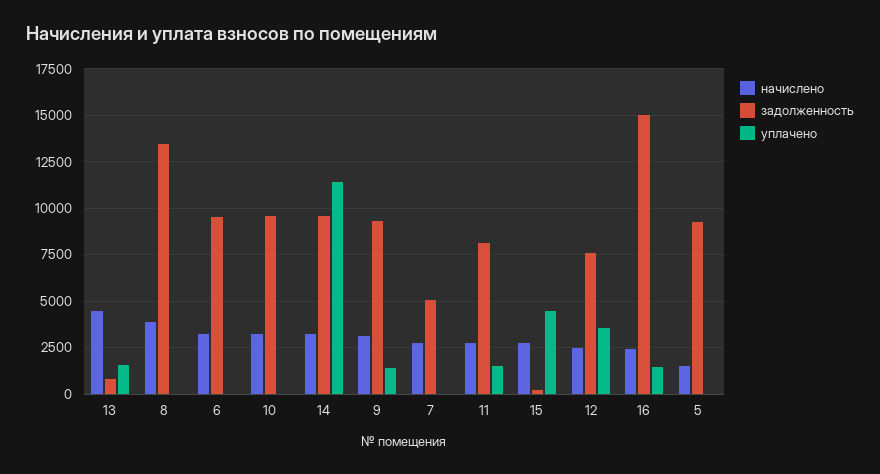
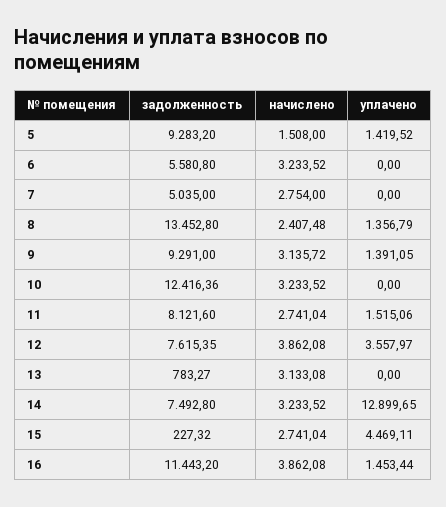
  {
    "начислено": {
-     "13": 4500,
+     "13": 3133.08,
-     "8": 4000,
+     "8": 2407.48,
      "6": 3233.52,
      "10": 3233.52,
      "14": 3233.52,
      "9": 3135.72,
      "7": 2754,
      "11": 2741.04,
      "15": 2741.04,
-     "12": 2500,
+     "12": 3862.08,
-     "16": 2500,
+     "16": 3862.08,
      "5": 1508
    },
    "задолженность": {
      "13": 783.27,
      "8": 13452.8,
-     "6": 9500,
+     "6": 5580.8,
-     "10": 9500,
+     "10": 12416.36,
-     "14": 9500,
+     "14": 7492.8,
      "9": 9291,
      "7": 5035,
      "11": 8121.6,
      "15": 227.32,
      "12": 7615.35,
-     "16": 15000,
+     "16": 11443.2,
      "5": 9283.2
    },
    "уплачено": {
-     "13": 1500,
+     "13": 0,
-     "8": 0,
+     "8": 1356.79,
      "6": 0,
      "10": 0,
-     "14": 11500,
+     "14": 12899.65,
      "9": 1391.05,
      "7": 0,
      "11": 1515.06,
      "15": 4469.11,
      "12": 3557.97,
      "16": 1453.44,
-     "5": 0
+     "5": 1419.52
    }
  }

